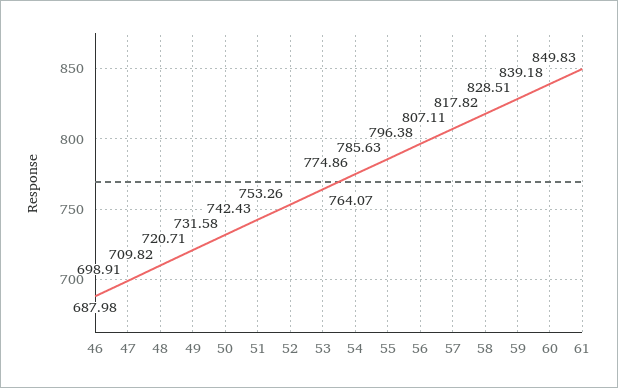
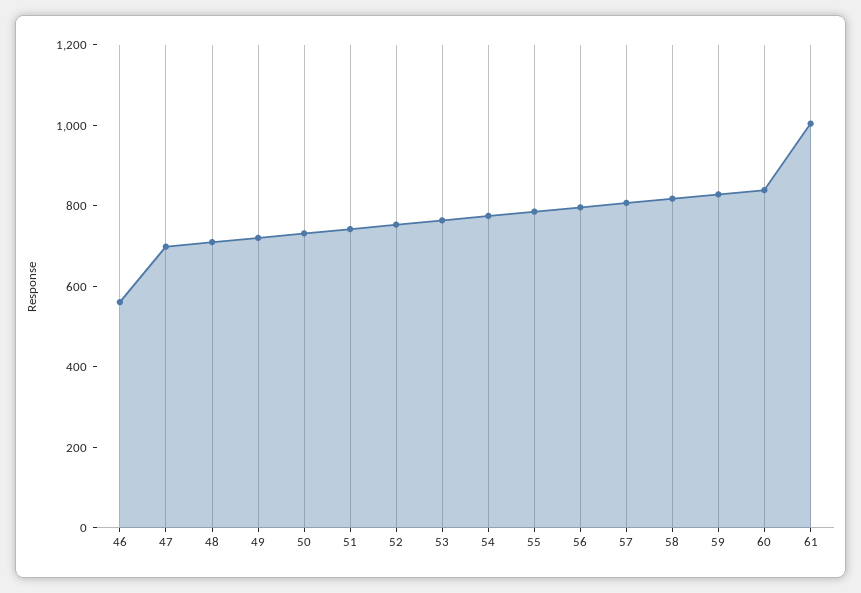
  {
-   "46": 687.98,
+   "46": 550,
    "47": 698.91,
    "48": 709.82,
    "49": 720.71,
    "50": 731.58,
    "51": 742.43,
    "52": 753.26,
    "53": 764.07,
    "54": 774.86,
    "55": 785.63,
    "56": 796.38,
    "57": 807.11,
    "58": 817.82,
    "59": 828.51,
    "60": 839.18,
-   "61": 849.83
+   "61": 1000
  }

